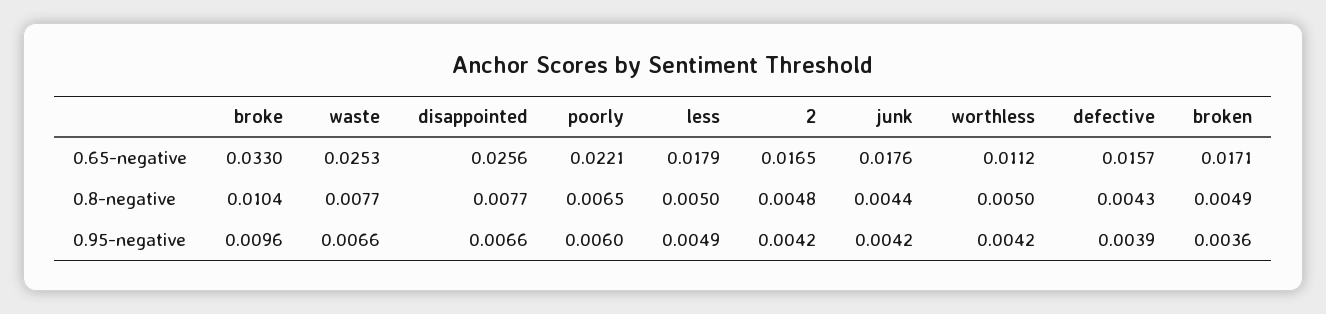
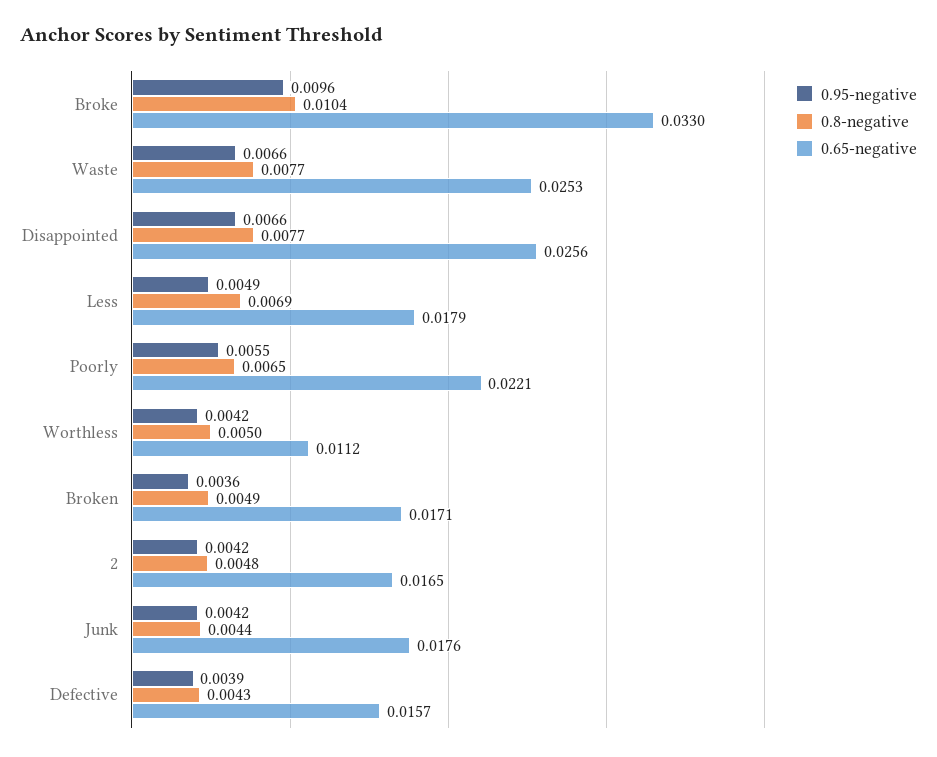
  {
    "0.65-negative": {
      "broke": 0.033,
      "waste": 0.0253,
      "disappointed": 0.0256,
      "poorly": 0.0221,
      "less": 0.0179,
      "2": 0.0165,
      "junk": 0.0176,
      "worthless": 0.0112,
      "defective": 0.0157,
      "broken": 0.0171
    },
    "0.8-negative": {
      "broke": 0.0104,
      "waste": 0.0077,
      "disappointed": 0.0077,
      "poorly": 0.0065,
-     "less": 0.005,
+     "less": 0.0069,
      "2": 0.0048,
      "junk": 0.0044,
      "worthless": 0.005,
      "defective": 0.0043,
      "broken": 0.0049
    },
    "0.95-negative": {
      "broke": 0.0096,
      "waste": 0.0066,
      "disappointed": 0.0066,
-     "poorly": 0.006,
+     "poorly": 0.0055,
      "less": 0.0049,
      "2": 0.0042,
      "junk": 0.0042,
      "worthless": 0.0042,
      "defective": 0.0039,
      "broken": 0.0036
    }
  }

